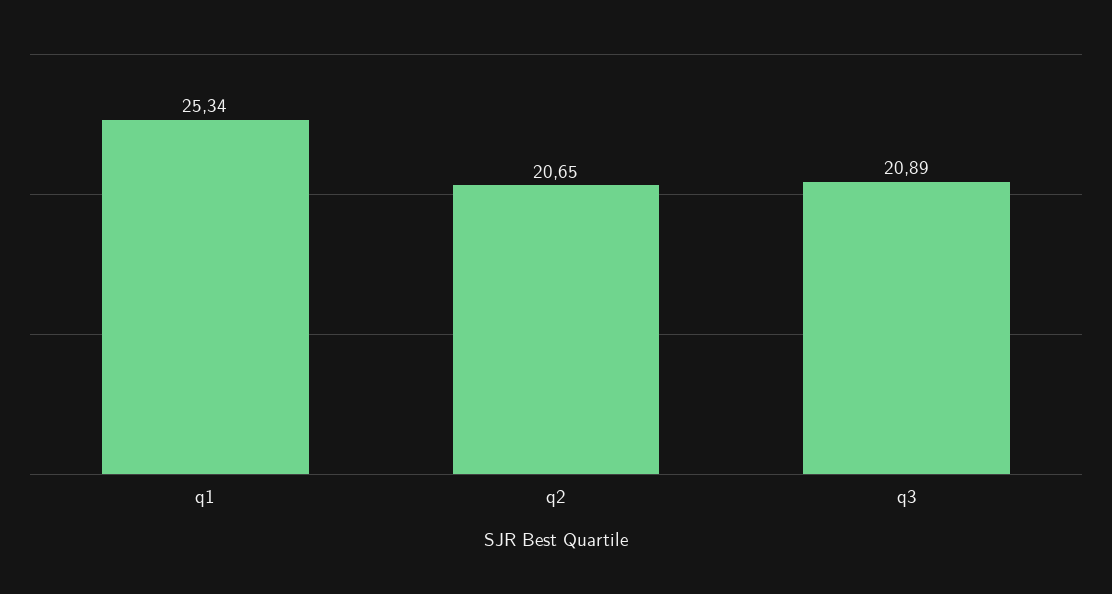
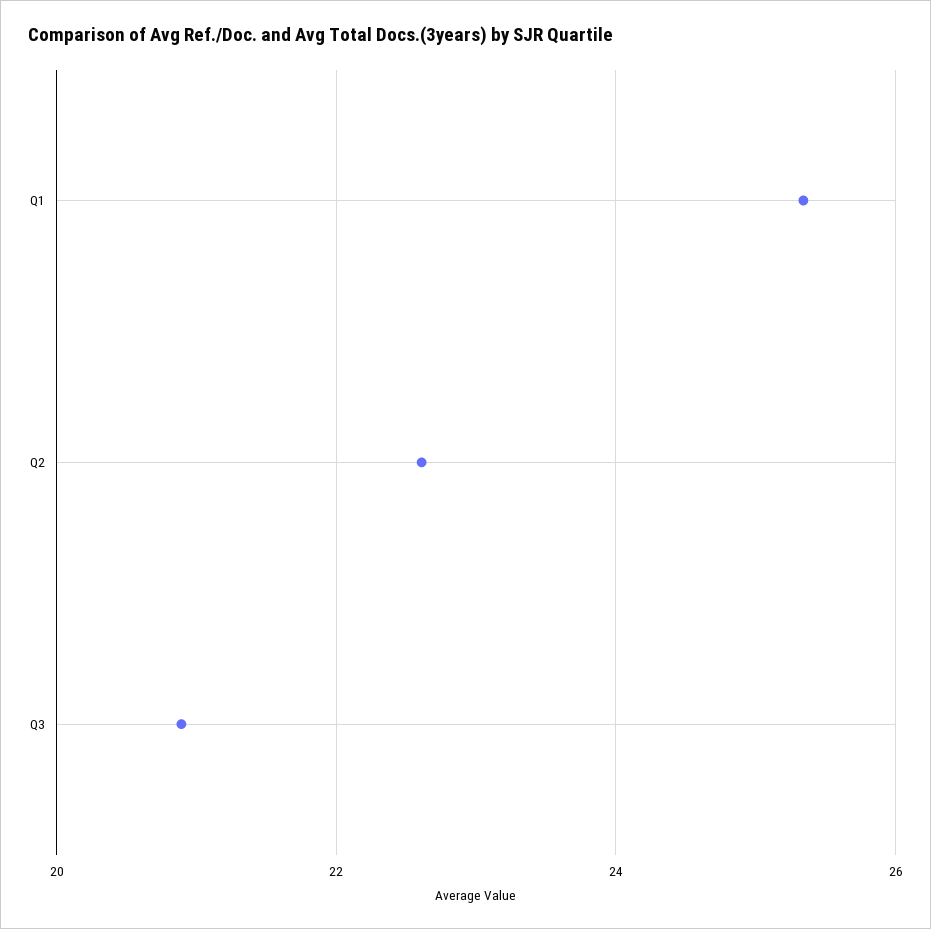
  {
    "q1": 25.34,
-   "q2": 20.65,
+   "q2": 22.6,
    "q3": 20.89
  }

